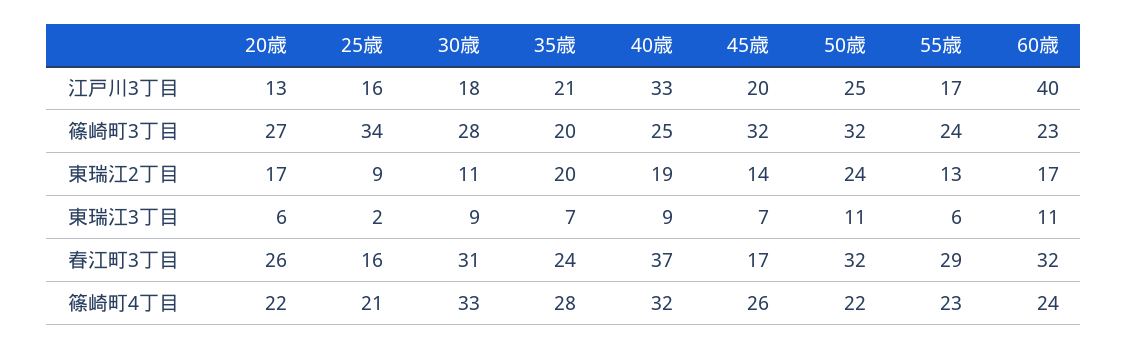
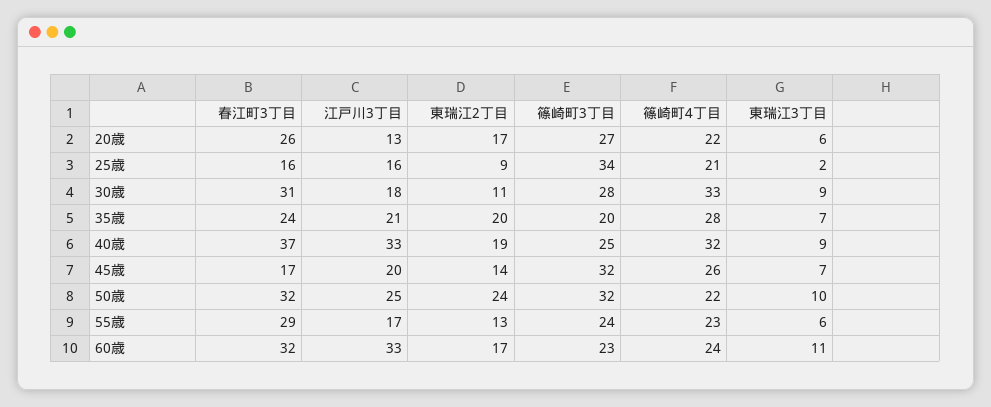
  {
    "20歳": {
      "江戸川3丁目": 13,
      "篠崎町3丁目": 27,
      "東瑞江2丁目": 17,
      "東瑞江3丁目": 6,
      "春江町3丁目": 26,
      "篠崎町4丁目": 22
    },
    "25歳": {
      "江戸川3丁目": 16,
      "篠崎町3丁目": 34,
      "東瑞江2丁目": 9,
      "東瑞江3丁目": 2,
      "春江町3丁目": 16,
      "篠崎町4丁目": 21
    },
    "30歳": {
      "江戸川3丁目": 18,
      "篠崎町3丁目": 28,
      "東瑞江2丁目": 11,
      "東瑞江3丁目": 9,
      "春江町3丁目": 31,
      "篠崎町4丁目": 33
    },
    "35歳": {
      "江戸川3丁目": 21,
      "篠崎町3丁目": 20,
      "東瑞江2丁目": 20,
      "東瑞江3丁目": 7,
      "春江町3丁目": 24,
      "篠崎町4丁目": 28
    },
    "40歳": {
      "江戸川3丁目": 33,
      "篠崎町3丁目": 25,
      "東瑞江2丁目": 19,
      "東瑞江3丁目": 9,
      "春江町3丁目": 37,
      "篠崎町4丁目": 32
    },
    "45歳": {
      "江戸川3丁目": 20,
      "篠崎町3丁目": 32,
      "東瑞江2丁目": 14,
      "東瑞江3丁目": 7,
      "春江町3丁目": 17,
      "篠崎町4丁目": 26
    },
    "50歳": {
      "江戸川3丁目": 25,
      "篠崎町3丁目": 32,
      "東瑞江2丁目": 24,
-     "東瑞江3丁目": 11,
+     "東瑞江3丁目": 10,
      "春江町3丁目": 32,
      "篠崎町4丁目": 22
    },
    "55歳": {
      "江戸川3丁目": 17,
      "篠崎町3丁目": 24,
      "東瑞江2丁目": 13,
      "東瑞江3丁目": 6,
      "春江町3丁目": 29,
      "篠崎町4丁目": 23
    },
    "60歳": {
-     "江戸川3丁目": 40,
+     "江戸川3丁目": 33,
      "篠崎町3丁目": 23,
      "東瑞江2丁目": 17,
      "東瑞江3丁目": 11,
      "春江町3丁目": 32,
      "篠崎町4丁目": 24
    }
  }

